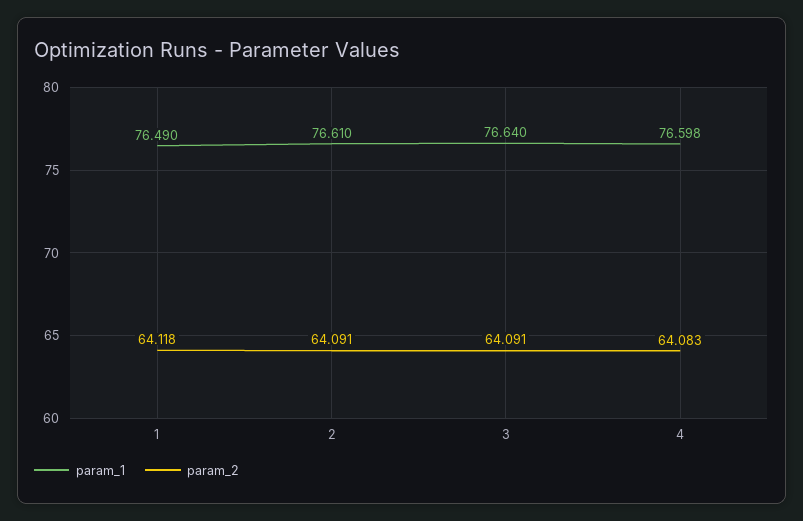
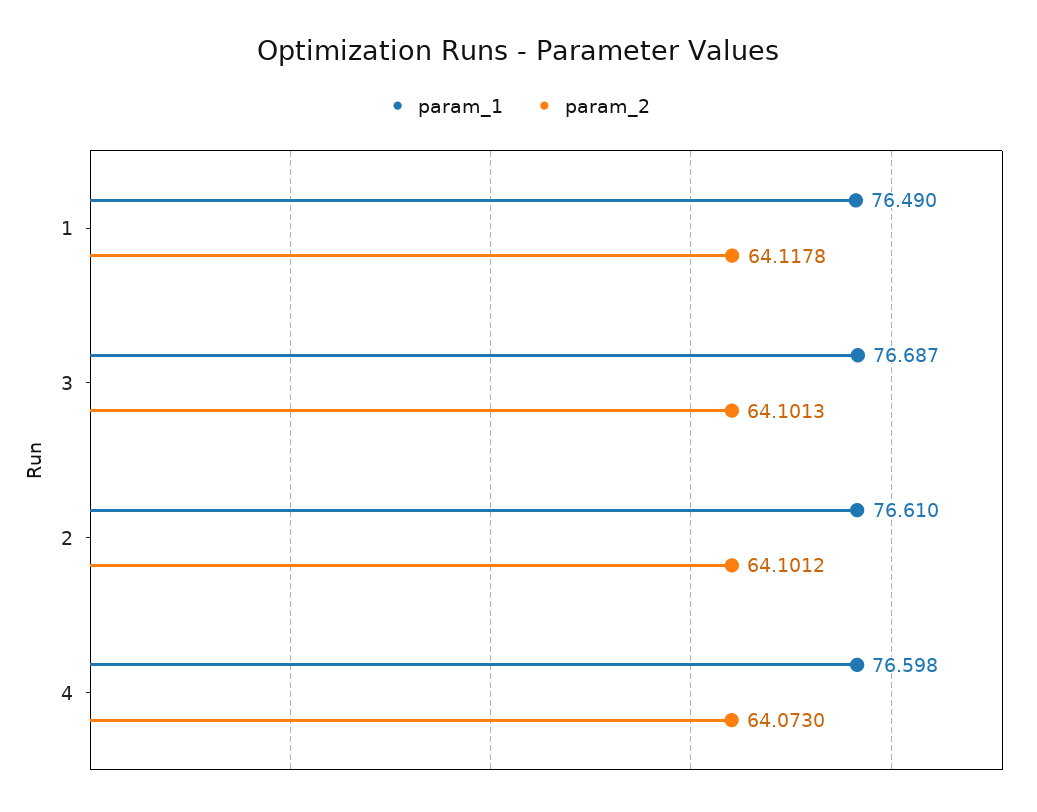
  {
    "param_1": {
      "1": 76.49,
      "2": 76.61,
-     "3": 76.64,
+     "3": 76.687,
      "4": 76.598
    },
    "param_2": {
      "1": 64.1178,
-     "2": 64.091,
+     "2": 64.1012,
-     "3": 64.091,
+     "3": 64.1013,
-     "4": 64.083
+     "4": 64.073
    }
  }

